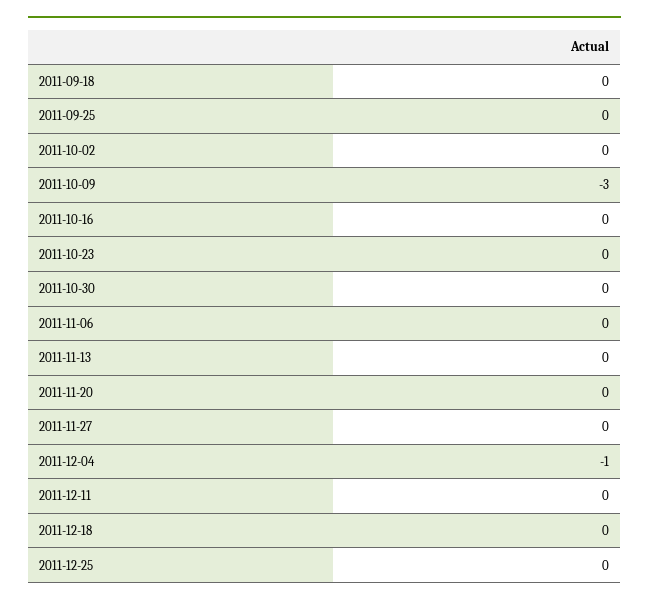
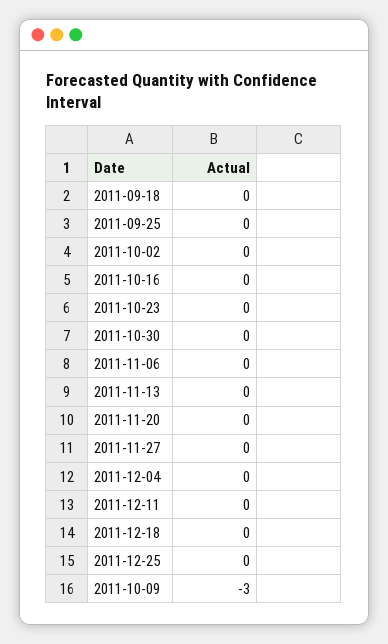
  {
    "2011-09-18": 0,
    "2011-09-25": 0,
    "2011-10-02": 0,
    "2011-10-09": -3,
    "2011-10-16": 0,
    "2011-10-23": 0,
    "2011-10-30": 0,
    "2011-11-06": 0,
    "2011-11-13": 0,
    "2011-11-20": 0,
    "2011-11-27": 0,
-   "2011-12-04": -1,
+   "2011-12-04": 0,
    "2011-12-11": 0,
    "2011-12-18": 0,
    "2011-12-25": 0
  }

